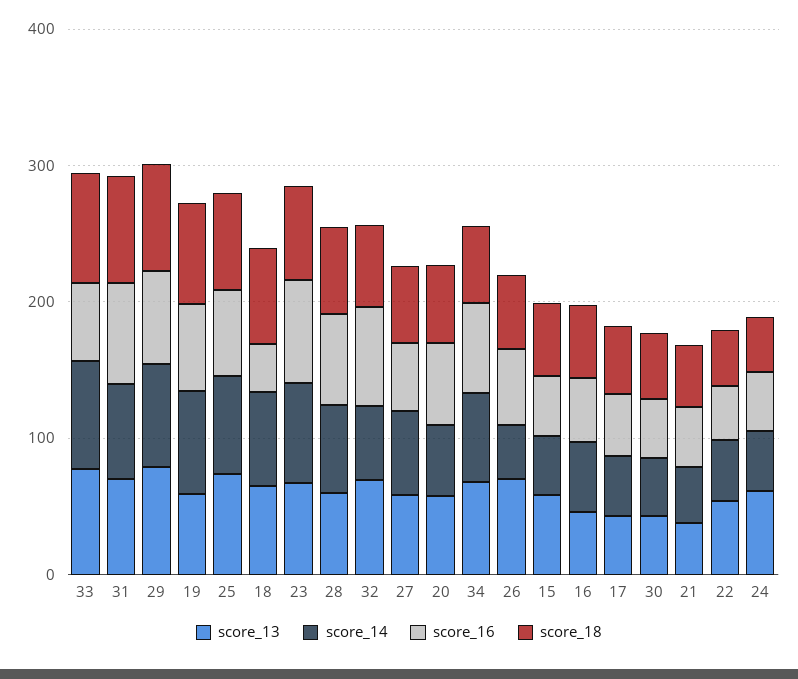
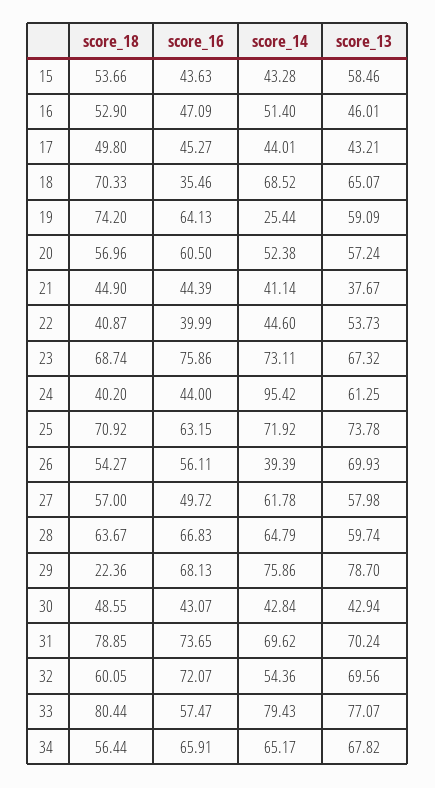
  {
    "score_13": {
      "33": 77.07,
      "31": 70.24,
      "29": 78.7,
      "19": 59.09,
      "25": 73.78,
      "18": 65.07,
      "23": 67.32,
      "28": 59.74,
      "32": 69.56,
      "27": 57.98,
      "20": 57.24,
      "34": 67.82,
      "26": 69.93,
      "15": 58.46,
      "16": 46.01,
      "17": 43.21,
      "30": 42.94,
      "21": 37.67,
      "22": 53.73,
      "24": 61.25
    },
    "score_14": {
      "33": 79.43,
      "31": 69.62,
      "29": 75.86,
-     "19": 80,
+     "19": 25.44,
      "25": 71.92,
      "18": 68.52,
      "23": 73.11,
      "28": 64.79,
      "32": 54.36,
      "27": 61.78,
      "20": 52.38,
      "34": 65.17,
      "26": 39.39,
      "15": 43.28,
      "16": 51.4,
      "17": 44.01,
      "30": 42.84,
      "21": 41.14,
      "22": 44.6,
-     "24": 40
+     "24": 95.42
    },
    "score_16": {
      "33": 57.47,
      "31": 73.65,
      "29": 68.13,
      "19": 64.13,
      "25": 63.15,
      "18": 35.46,
      "23": 75.86,
      "28": 66.83,
      "32": 72.07,
      "27": 49.72,
      "20": 60.5,
      "34": 65.91,
      "26": 56.11,
      "15": 43.63,
      "16": 47.09,
      "17": 45.27,
      "30": 43.07,
      "21": 44.39,
      "22": 39.99,
      "24": 44
    },
    "score_18": {
      "33": 80.44,
      "31": 78.85,
-     "29": 80,
+     "29": 22.36,
      "19": 74.2,
      "25": 70.92,
      "18": 70.33,
      "23": 68.74,
      "28": 63.67,
      "32": 60.05,
      "27": 57,
      "20": 56.96,
      "34": 56.44,
      "26": 54.27,
      "15": 53.66,
      "16": 52.9,
      "17": 49.8,
      "30": 48.55,
      "21": 44.9,
      "22": 40.87,
      "24": 40.2
    }
  }

